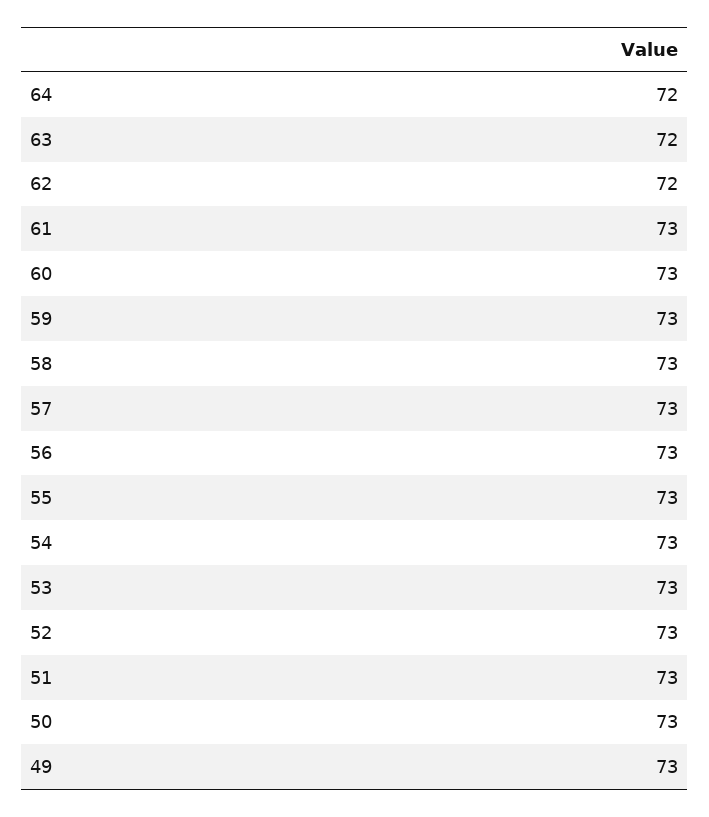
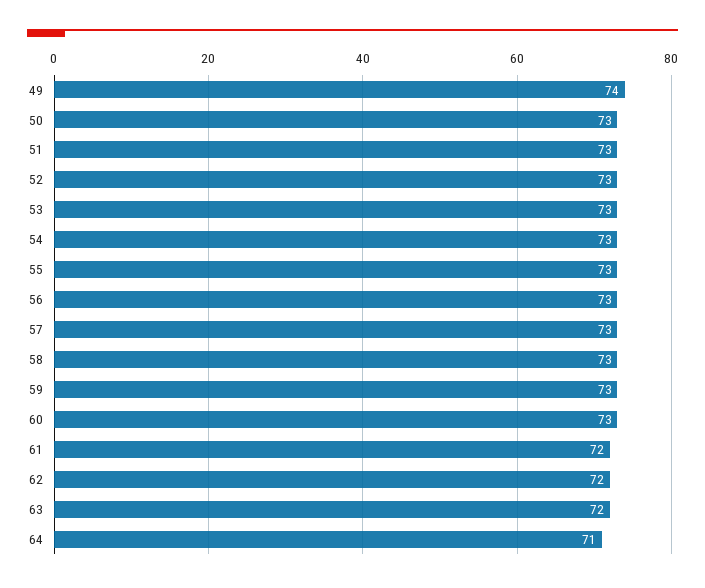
  {
-   "64": 72,
+   "64": 71,
    "63": 72,
    "62": 72,
-   "61": 73,
+   "61": 72,
    "60": 73,
    "59": 73,
    "58": 73,
    "57": 73,
    "56": 73,
    "55": 73,
    "54": 73,
    "53": 73,
    "52": 73,
    "51": 73,
    "50": 73,
-   "49": 73
+   "49": 74
  }

